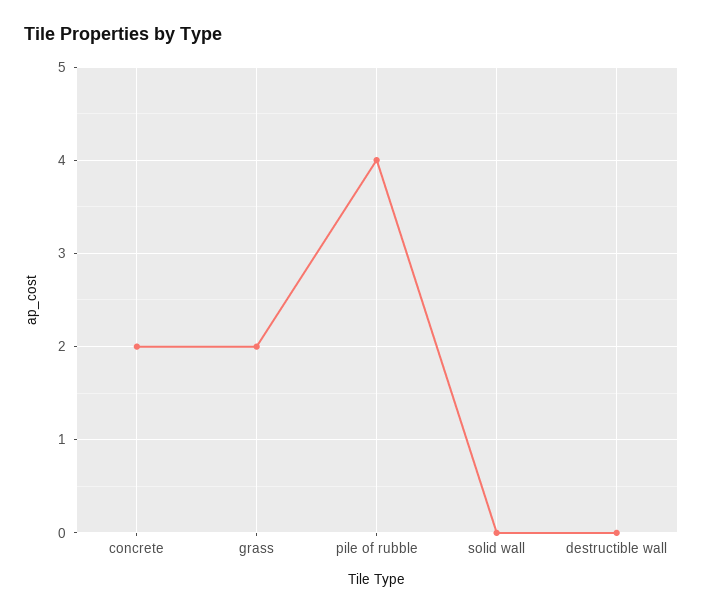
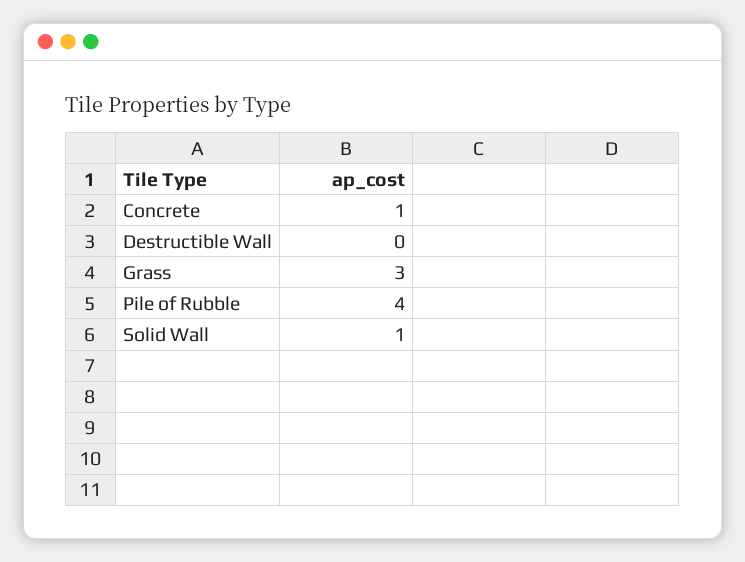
  {
-   "concrete": 2,
+   "concrete": 1,
-   "grass": 2,
+   "grass": 3,
    "pile of rubble": 4,
-   "solid wall": 0,
+   "solid wall": 1,
    "destructible wall": 0
  }

